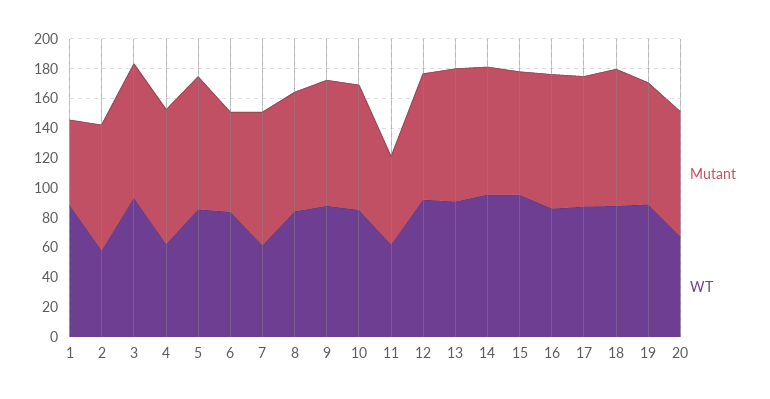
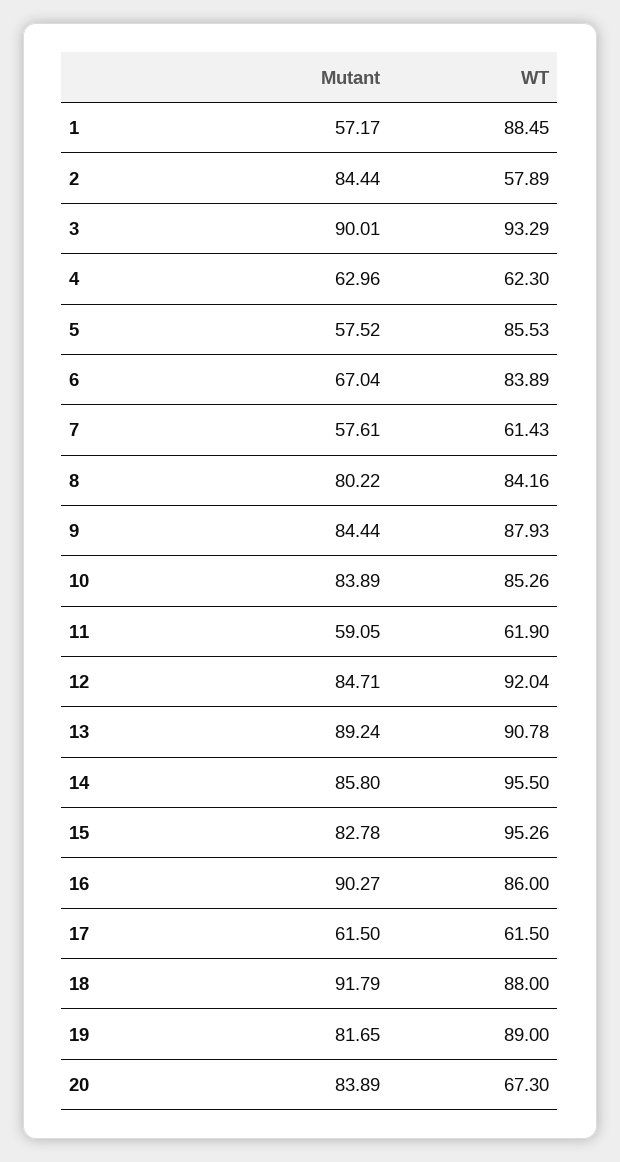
  {
    "Mutant": {
      "1": 57.17,
      "2": 84.44,
      "3": 90.01,
-     "4": 90,
+     "4": 62.96,
-     "5": 90,
+     "5": 57.52,
      "6": 67.04,
-     "7": 90,
+     "7": 57.61,
      "8": 80.22,
      "9": 84.44,
      "10": 83.89,
      "11": 59.05,
      "12": 84.71,
      "13": 89.24,
      "14": 85.8,
      "15": 82.78,
      "16": 90.27,
-     "17": 90,
+     "17": 61.5,
      "18": 91.79,
      "19": 81.65,
      "20": 83.89
    },
    "WT": {
      "1": 88.45,
      "2": 57.89,
      "3": 93.29,
      "4": 62.3,
      "5": 85.53,
      "6": 83.89,
      "7": 61.43,
      "8": 84.16,
      "9": 87.93,
      "10": 85.26,
      "11": 61.9,
      "12": 92.04,
      "13": 90.78,
      "14": 95.5,
      "15": 95.26,
      "16": 86,
-     "17": 90,
+     "17": 61.5,
      "18": 88,
      "19": 89,
      "20": 67.3
    }
  }

